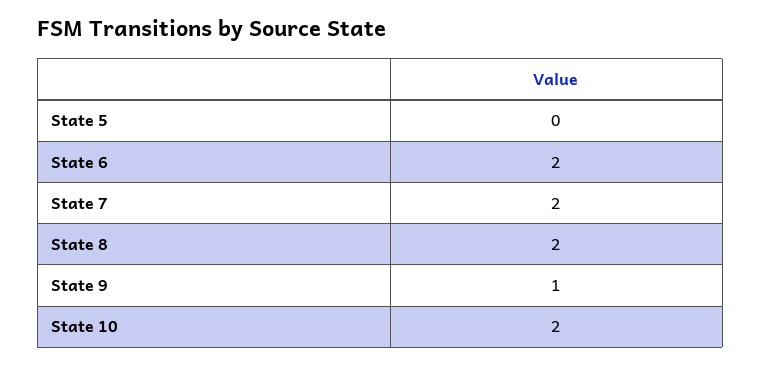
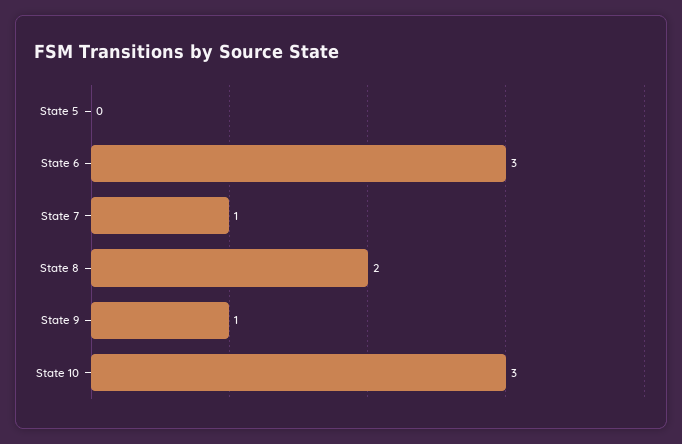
  {
    "State 5": 0,
-   "State 6": 2,
+   "State 6": 3,
-   "State 7": 2,
+   "State 7": 1,
    "State 8": 2,
    "State 9": 1,
-   "State 10": 2
+   "State 10": 3
  }

